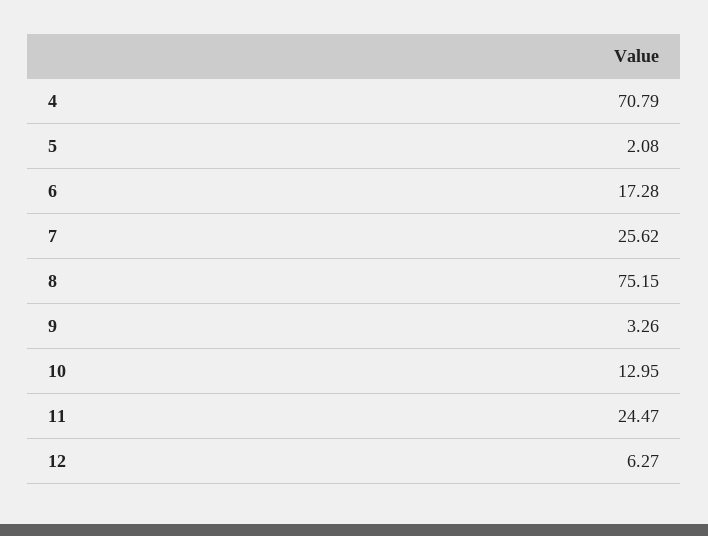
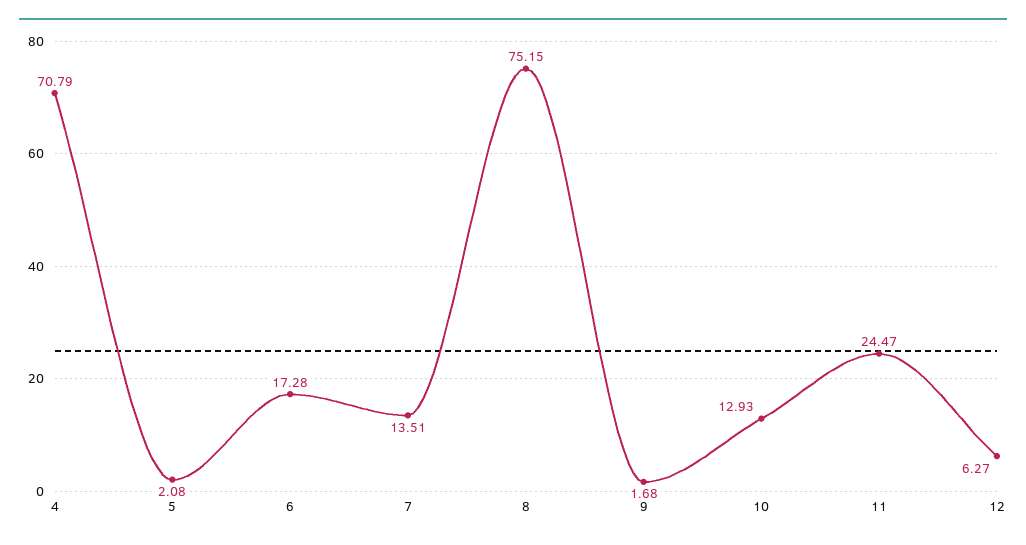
  {
    "4": 70.79,
    "5": 2.08,
    "6": 17.28,
-   "7": 25.62,
+   "7": 13.51,
    "8": 75.15,
-   "9": 3.26,
+   "9": 1.68,
-   "10": 12.95,
+   "10": 12.93,
    "11": 24.47,
    "12": 6.27
  }

